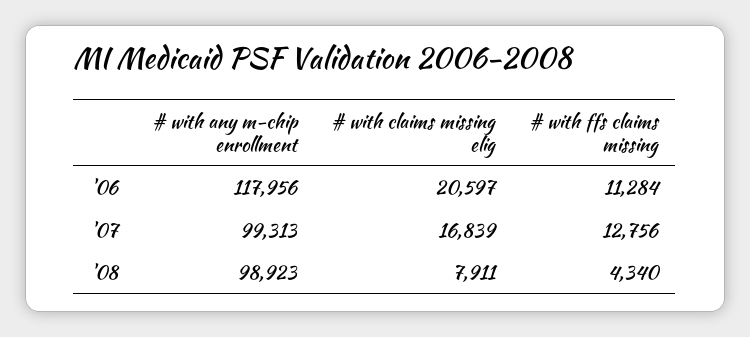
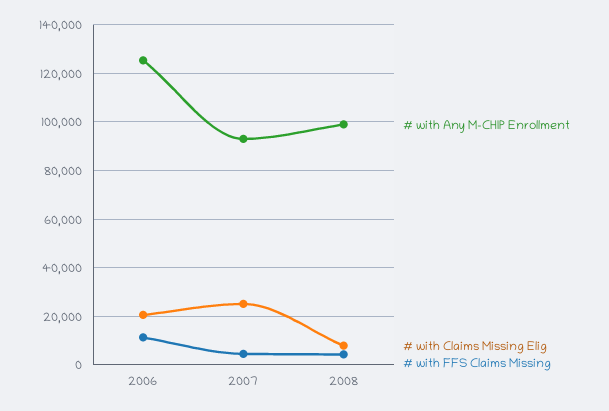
  {
    "# with any m-chip enrollment": {
-     "'06": 117956,
+     "'06": 125000,
-     "'07": 99313,
+     "'07": 92500,
      "'08": 98923
    },
    "# with claims missing elig": {
      "'06": 20597,
-     "'07": 16839,
+     "'07": 25000,
      "'08": 7911
    },
    "# with ffs claims missing": {
      "'06": 11284,
-     "'07": 12756,
+     "'07": 5000,
      "'08": 4340
    }
  }

